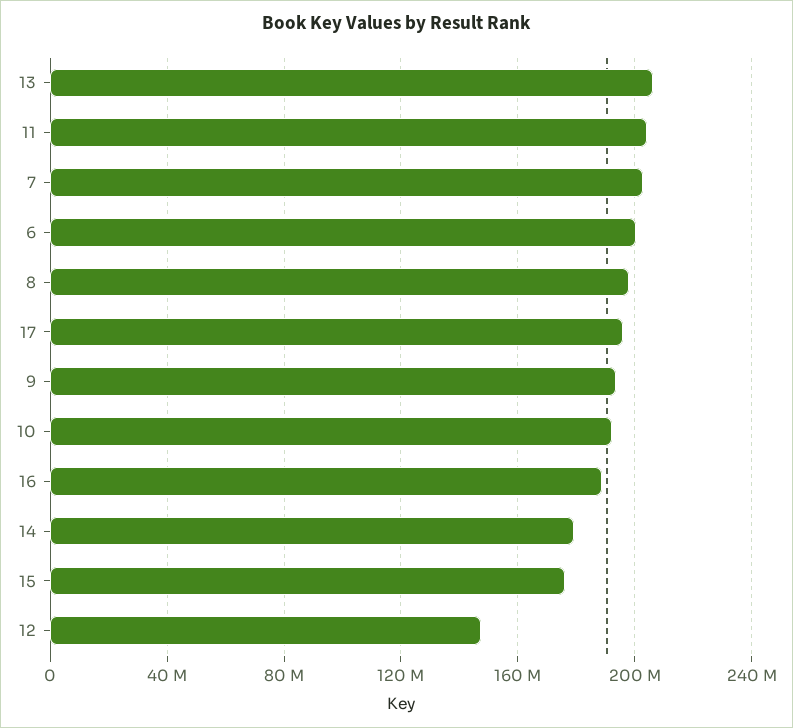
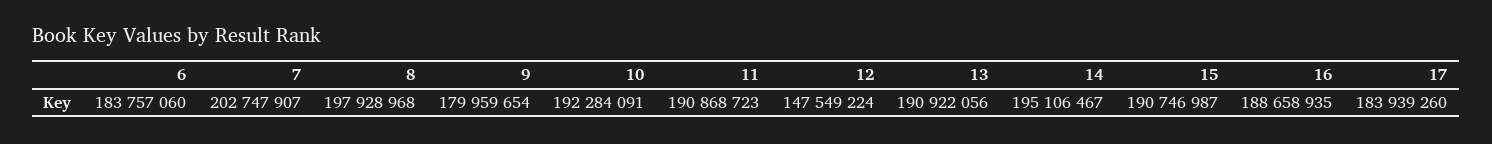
  {
-   "13": 205000000,
+   "13": 190922056,
-   "11": 205000000,
+   "11": 190868723,
    "7": 202747907,
-   "6": 200000000,
+   "6": 183757060,
    "8": 197928968,
-   "17": 195000000,
+   "17": 183939260,
-   "9": 195000000,
+   "9": 179959654,
    "10": 192284091,
    "16": 188658935,
-   "14": 180000000,
+   "14": 195106467,
-   "15": 175000000,
+   "15": 190746987,
    "12": 147549224
  }

